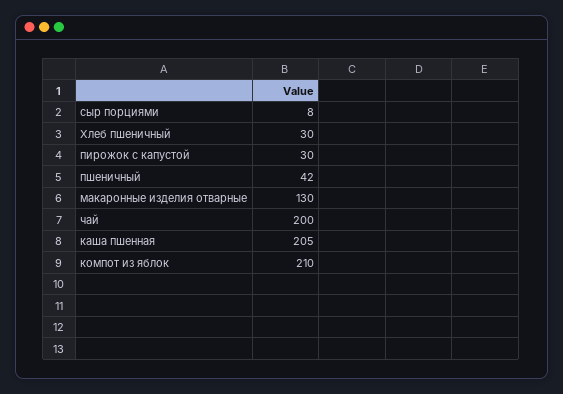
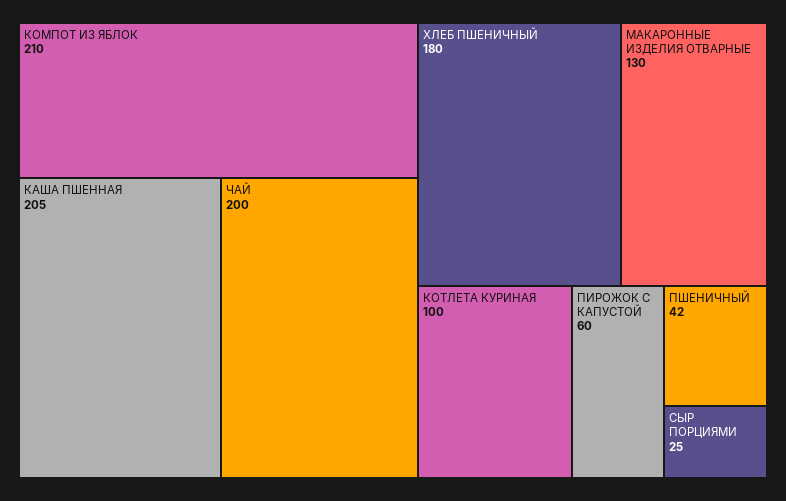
  {
-   "сыр порциями": 8,
+   "сыр порциями": 25,
-   "Хлеб пшеничный": 30,
+   "Хлеб пшеничный": 180,
-   "пирожок с капустой": 30,
+   "пирожок с капустой": 60,
    "пшеничный": 42,
    "макаронные изделия отварные": 130,
    "чай": 200,
    "каша пшенная": 205,
-   "компот из яблок": 210
+   "компот из яблок": 210,
+   "КОТЛЕТА КУРИНАЯ": 100
  }

